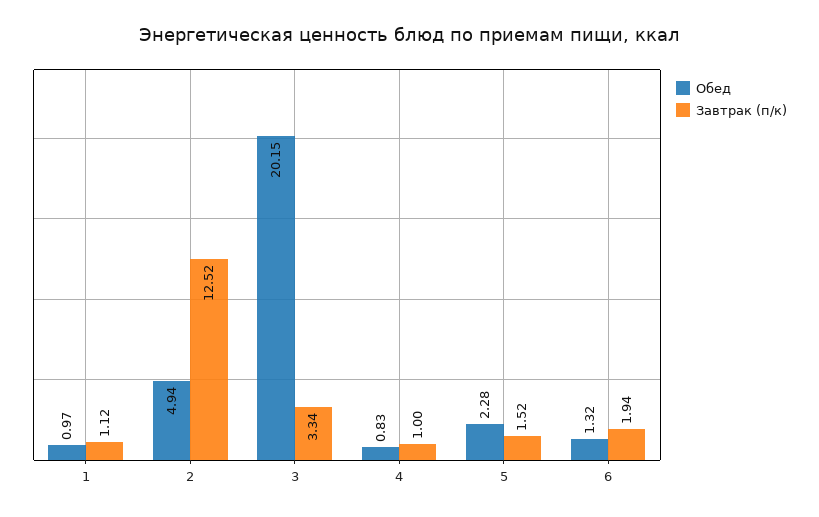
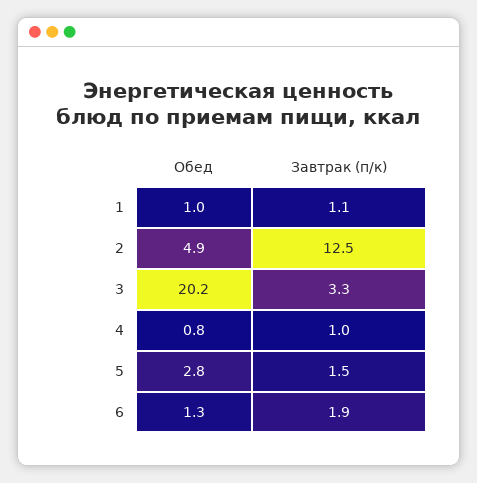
  {
    "Обед": {
      "1": 0.97,
      "2": 4.94,
      "3": 20.15,
      "4": 0.83,
-     "5": 2.28,
+     "5": 2.8,
      "6": 1.32
    },
    "Завтрак (п/к)": {
      "1": 1.12,
      "2": 12.52,
      "3": 3.34,
      "4": 1,
      "5": 1.52,
      "6": 1.94
    }
  }

